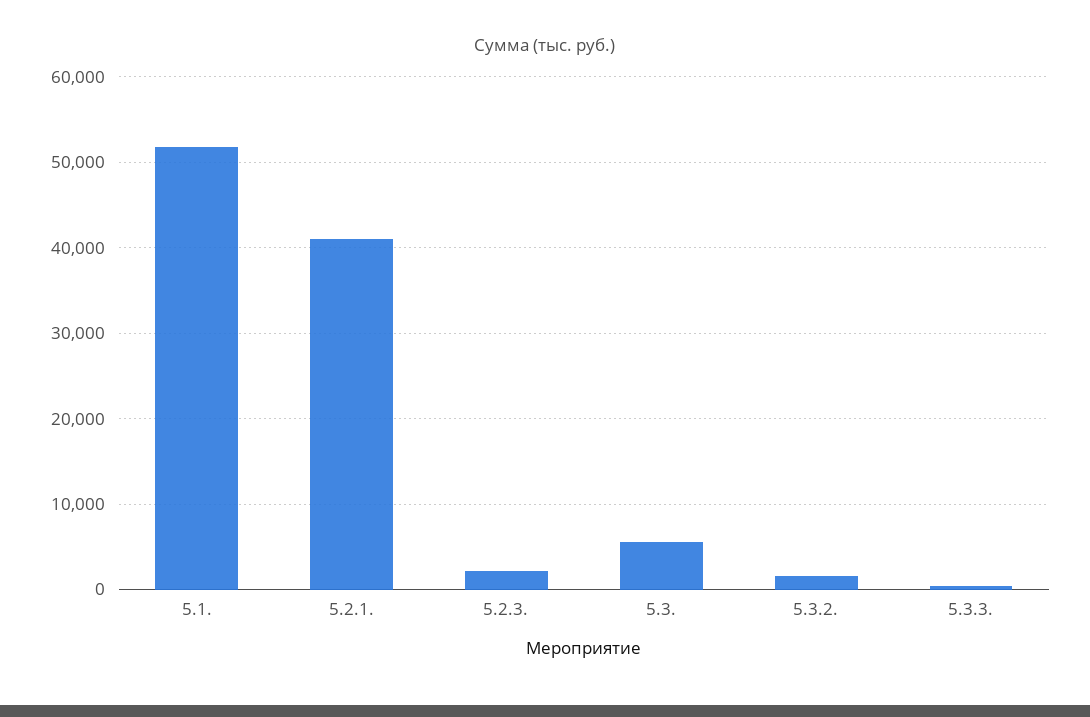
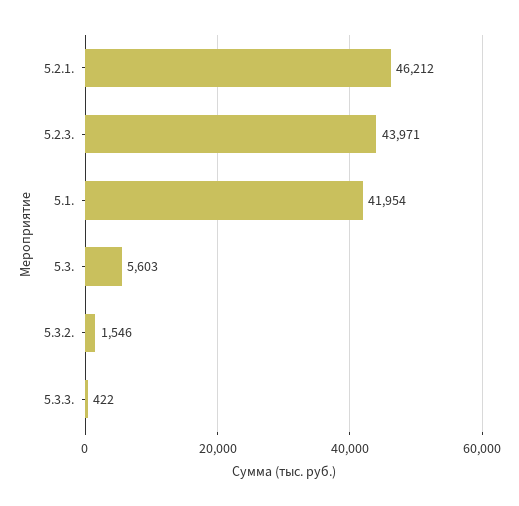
  {
-   "5.1.": 52000,
+   "5.1.": 41954,
-   "5.2.1.": 41000,
+   "5.2.1.": 46212,
-   "5.2.3.": 2000,
+   "5.2.3.": 43971,
    "5.3.": 5603,
    "5.3.2.": 1546,
    "5.3.3.": 422
  }

